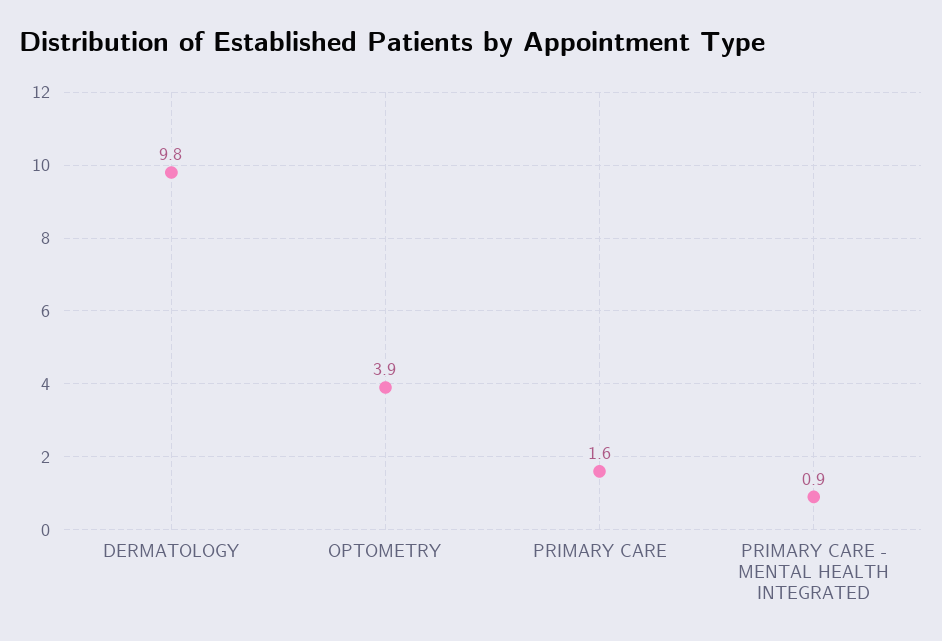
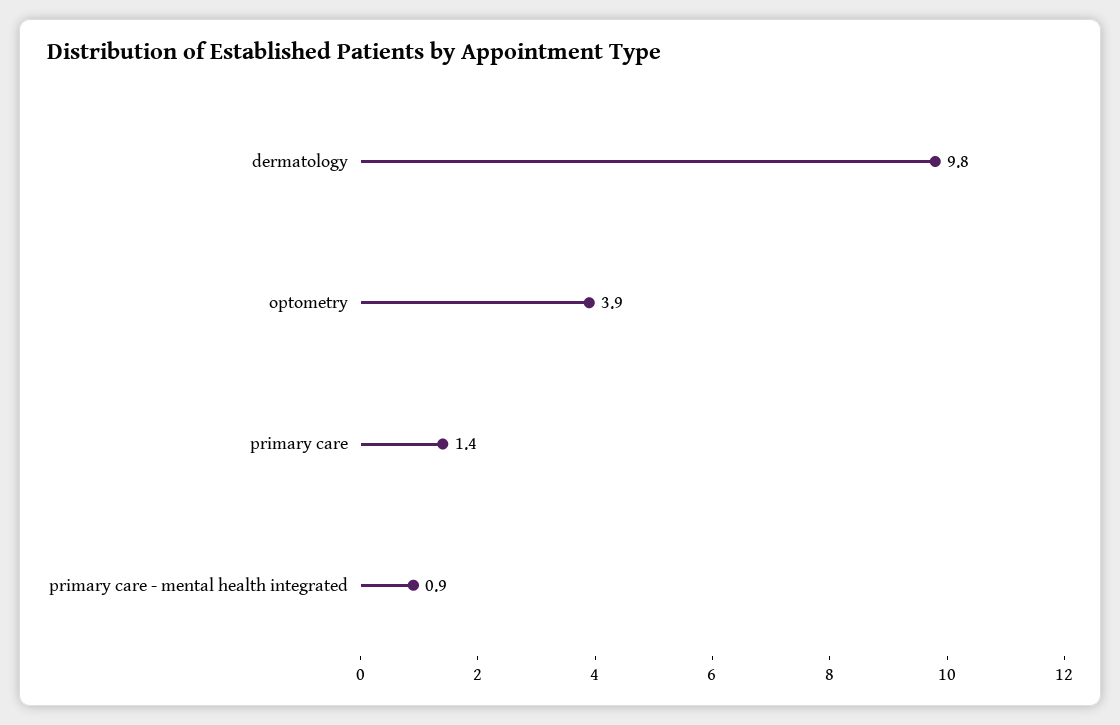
  {
    "DERMATOLOGY": 9.8,
    "OPTOMETRY": 3.9,
-   "PRIMARY CARE": 1.6,
+   "PRIMARY CARE": 1.4,
    "PRIMARY CARE - MENTAL HEALTH INTEGRATED": 0.9
  }

